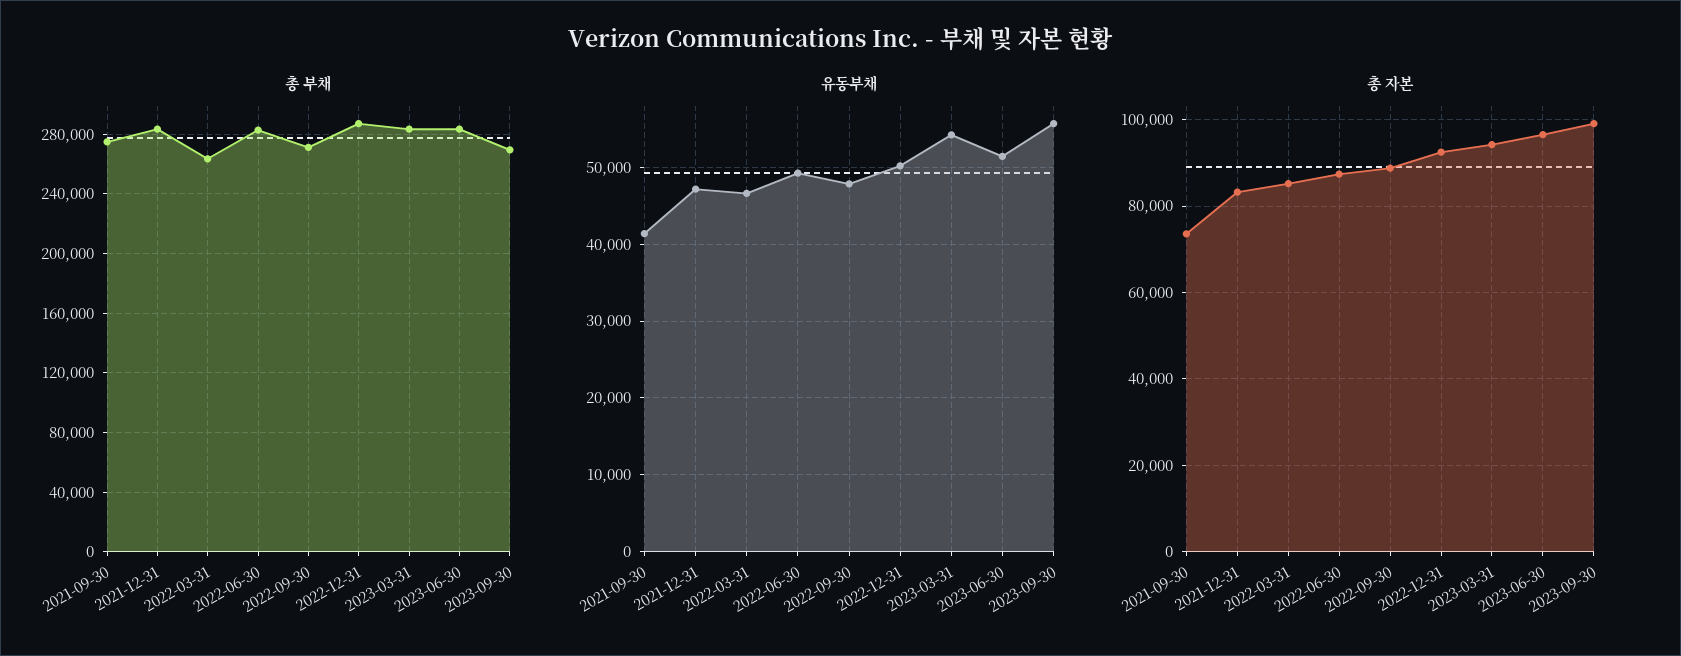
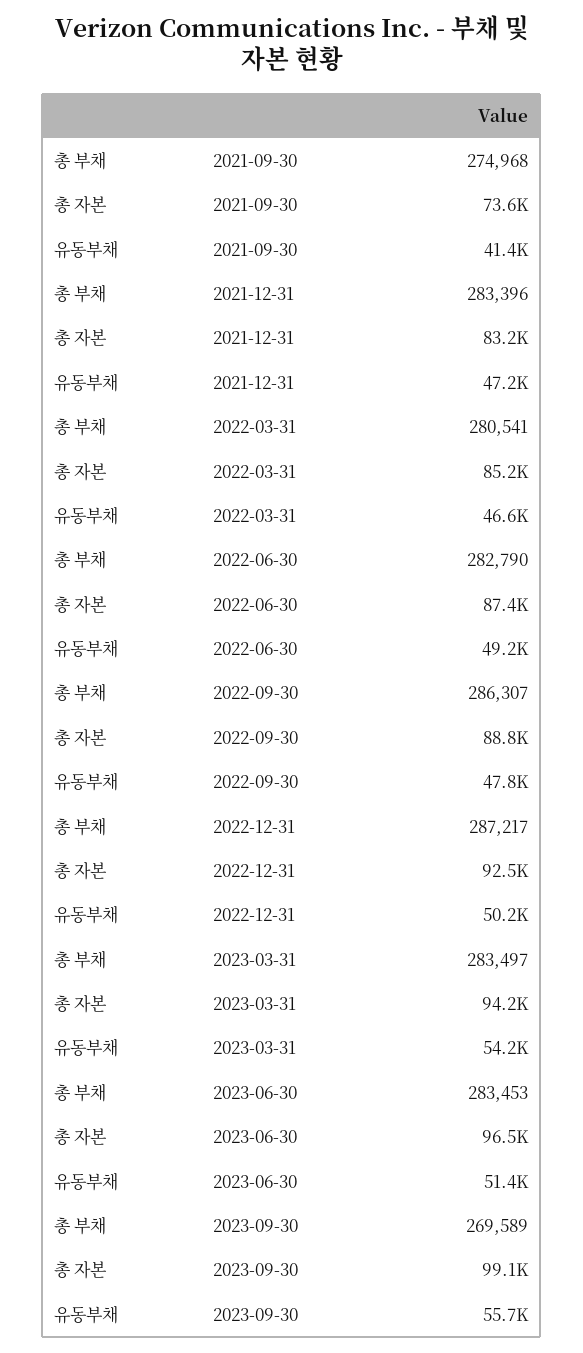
  {
    "총 부채": {
      "2021-09-30": 274968,
      "2021-12-31": 283396,
-     "2022-03-31": 265000,
+     "2022-03-31": 280541,
      "2022-06-30": 282790,
-     "2022-09-30": 270000,
+     "2022-09-30": 286307,
      "2022-12-31": 287217,
      "2023-03-31": 283497,
      "2023-06-30": 283453,
      "2023-09-30": 269589
    },
    "유동부채": {
      "2021-09-30": 41400,
      "2021-12-31": 47200,
      "2022-03-31": 46600,
      "2022-06-30": 49200,
      "2022-09-30": 47800,
      "2022-12-31": 50200,
      "2023-03-31": 54200,
      "2023-06-30": 51400,
      "2023-09-30": 55700
    },
    "총 자본": {
      "2021-09-30": 73600,
      "2021-12-31": 83200,
      "2022-03-31": 85200,
      "2022-06-30": 87400,
      "2022-09-30": 88800,
      "2022-12-31": 92500,
      "2023-03-31": 94200,
      "2023-06-30": 96500,
      "2023-09-30": 99100
    }
  }

